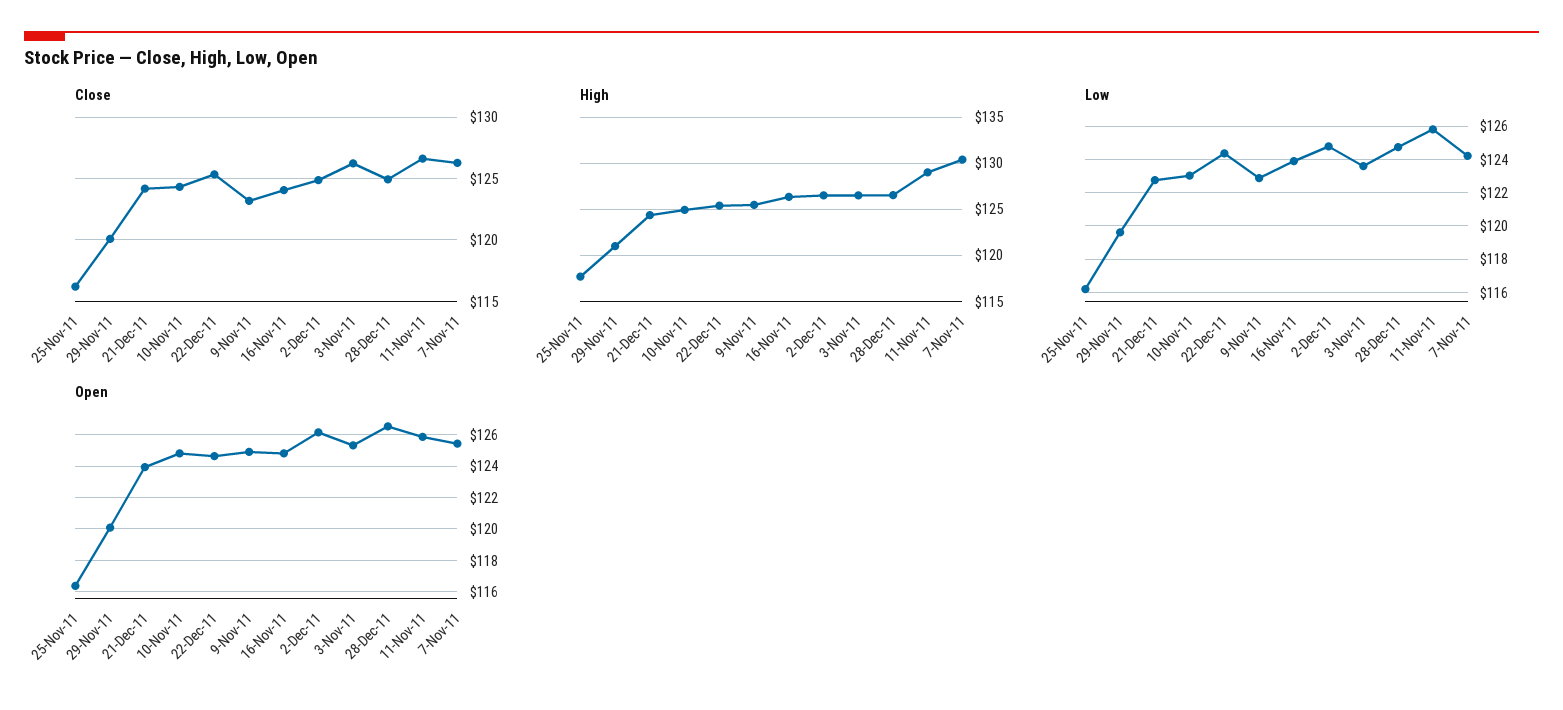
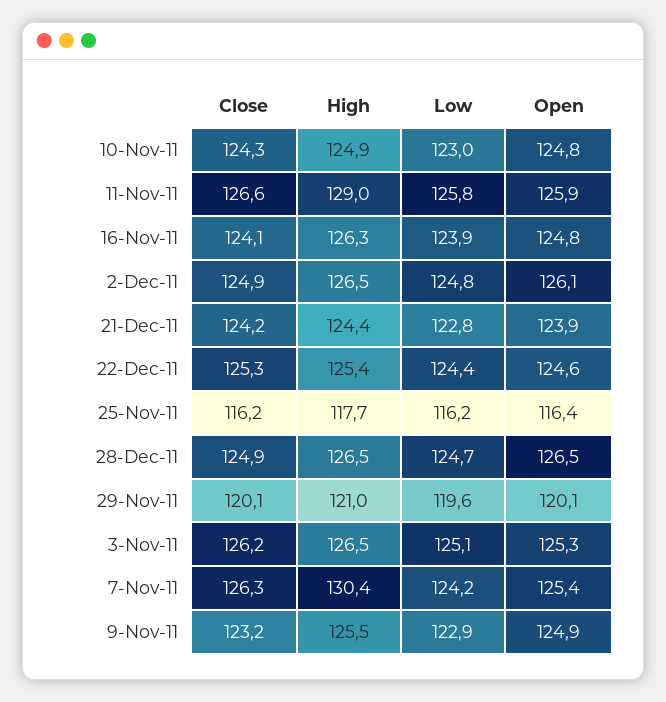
  {
    "Close": {
      "25-Nov-11": 116.2,
      "29-Nov-11": 120.1,
      "21-Dec-11": 124.2,
      "10-Nov-11": 124.3,
      "22-Dec-11": 125.3,
      "9-Nov-11": 123.2,
      "16-Nov-11": 124.1,
      "2-Dec-11": 124.9,
      "3-Nov-11": 126.2,
      "28-Dec-11": 124.9,
      "11-Nov-11": 126.6,
      "7-Nov-11": 126.3
    },
    "High": {
      "25-Nov-11": 117.7,
      "29-Nov-11": 121,
      "21-Dec-11": 124.4,
      "10-Nov-11": 124.9,
      "22-Dec-11": 125.4,
      "9-Nov-11": 125.5,
      "16-Nov-11": 126.3,
      "2-Dec-11": 126.5,
      "3-Nov-11": 126.5,
      "28-Dec-11": 126.5,
      "11-Nov-11": 129,
      "7-Nov-11": 130.4
    },
    "Low": {
      "25-Nov-11": 116.2,
      "29-Nov-11": 119.6,
      "21-Dec-11": 122.8,
      "10-Nov-11": 123,
      "22-Dec-11": 124.4,
      "9-Nov-11": 122.9,
      "16-Nov-11": 123.9,
      "2-Dec-11": 124.8,
-     "3-Nov-11": 123.5,
+     "3-Nov-11": 125.1,
      "28-Dec-11": 124.7,
      "11-Nov-11": 125.8,
      "7-Nov-11": 124.2
    },
    "Open": {
      "25-Nov-11": 116.4,
      "29-Nov-11": 120.1,
      "21-Dec-11": 123.9,
      "10-Nov-11": 124.8,
      "22-Dec-11": 124.6,
      "9-Nov-11": 124.9,
      "16-Nov-11": 124.8,
      "2-Dec-11": 126.1,
      "3-Nov-11": 125.3,
      "28-Dec-11": 126.5,
      "11-Nov-11": 125.9,
      "7-Nov-11": 125.4
    }
  }

